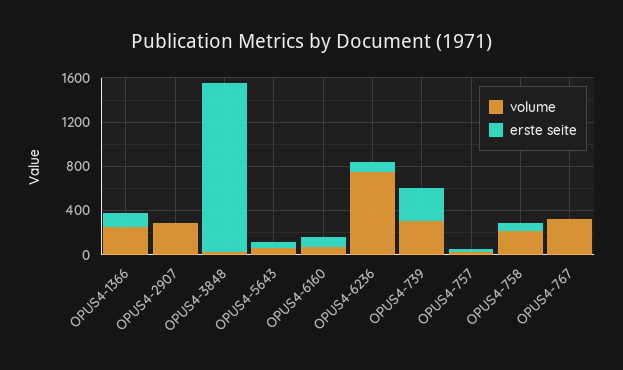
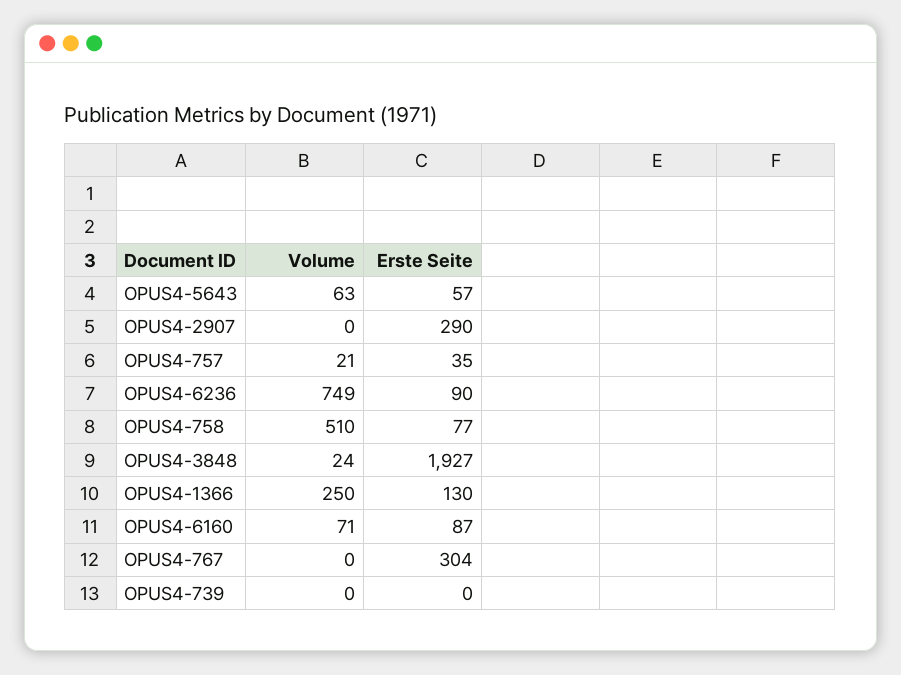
  {
    "volume": {
      "OPUS4-1366": 250,
-     "OPUS4-2907": 300,
+     "OPUS4-2907": 0,
      "OPUS4-3848": 24,
      "OPUS4-5643": 63,
      "OPUS4-6160": 71,
      "OPUS4-6236": 749,
-     "OPUS4-739": 300,
+     "OPUS4-739": 0,
      "OPUS4-757": 21,
-     "OPUS4-758": 200,
+     "OPUS4-758": 510,
-     "OPUS4-767": 300
+     "OPUS4-767": 0
    },
    "erste seite": {
      "OPUS4-1366": 130,
-     "OPUS4-2907": 0,
+     "OPUS4-2907": 290,
-     "OPUS4-3848": 1500,
+     "OPUS4-3848": 1927,
      "OPUS4-5643": 57,
      "OPUS4-6160": 87,
      "OPUS4-6236": 90,
-     "OPUS4-739": 300,
+     "OPUS4-739": 0,
      "OPUS4-757": 35,
      "OPUS4-758": 77,
-     "OPUS4-767": 0
+     "OPUS4-767": 304
    }
  }

